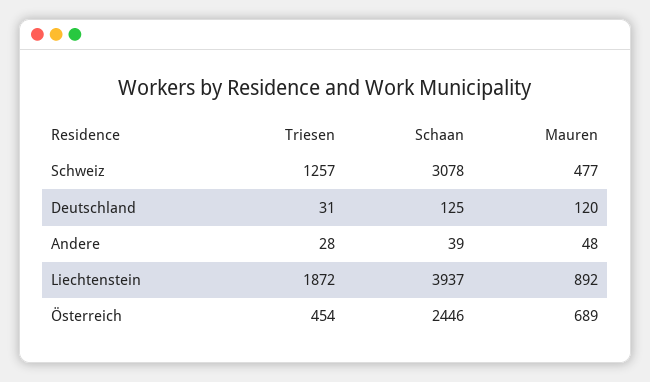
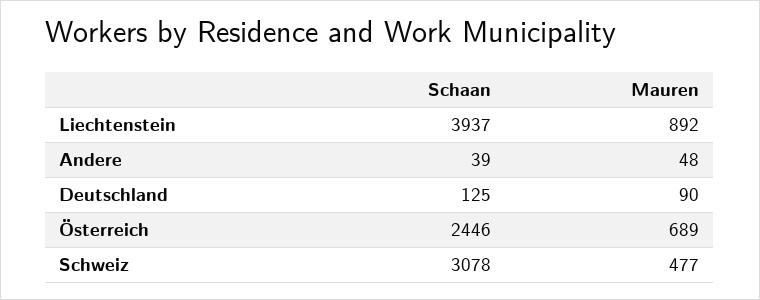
  {
-   "Triesen": {
-     "Schweiz": 1257,
-     "Deutschland": 31,
-     "Andere": 28,
-     "Liechtenstein": 1872,
-     "Österreich": 454
-   },
    "Schaan": {
      "Schweiz": 3078,
      "Deutschland": 125,
      "Andere": 39,
      "Liechtenstein": 3937,
      "Österreich": 2446
    },
    "Mauren": {
      "Schweiz": 477,
-     "Deutschland": 120,
+     "Deutschland": 90,
      "Andere": 48,
      "Liechtenstein": 892,
      "Österreich": 689
    }
  }

